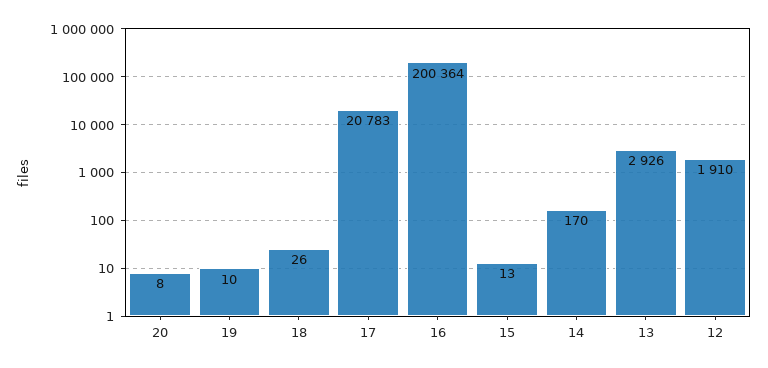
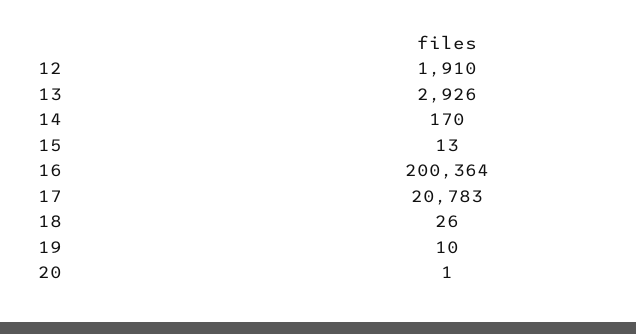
  {
-   "20": 8,
+   "20": 1,
    "19": 10,
    "18": 26,
    "17": 20783,
    "16": 200364,
    "15": 13,
    "14": 170,
    "13": 2926,
    "12": 1910
  }

